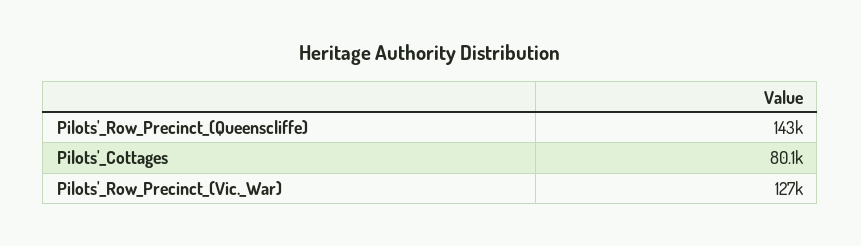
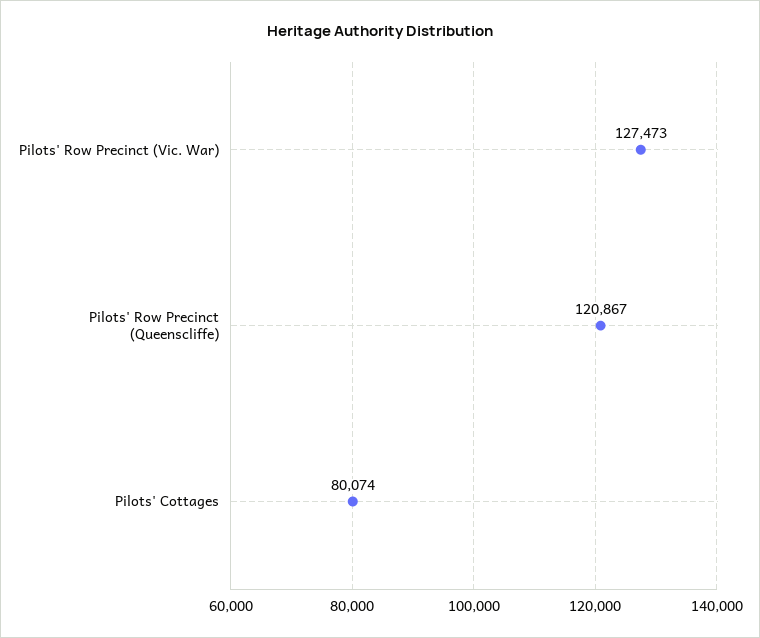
  {
-   "Pilots'_Row_Precinct_(Queenscliffe)": 143000,
+   "Pilots'_Row_Precinct_(Queenscliffe)": 120867,
    "Pilots'_Cottages": 80074,
    "Pilots'_Row_Precinct_(Vic._War)": 127473
  }

